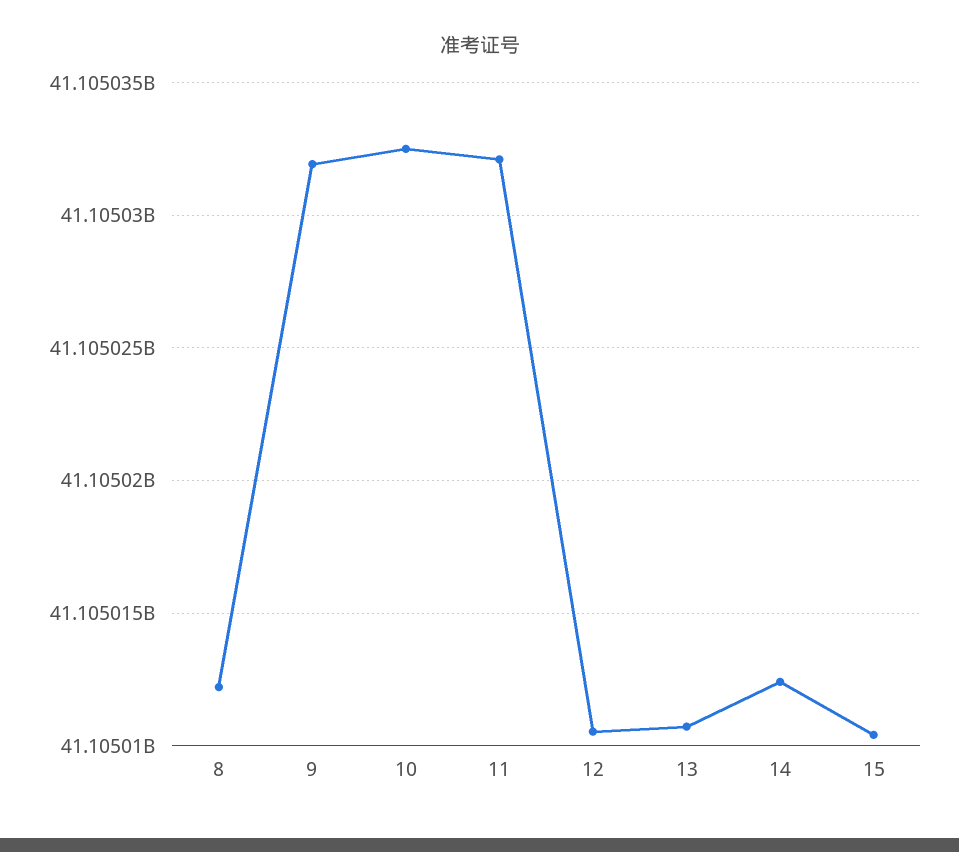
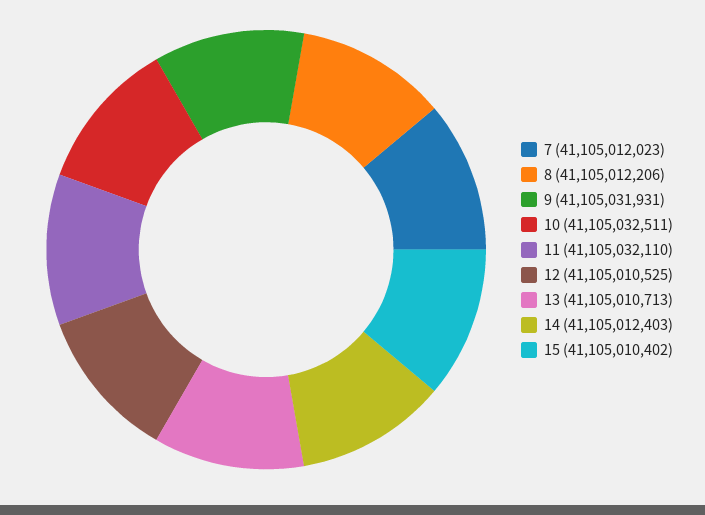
  {
    "8": 41105012206,
    "9": 41105031931,
    "10": 41105032511,
    "11": 41105032110,
    "12": 41105010525,
    "13": 41105010713,
    "14": 41105012403,
-   "15": 41105010402
+   "15": 41105010402,
+   "7": 41105012023
  }

